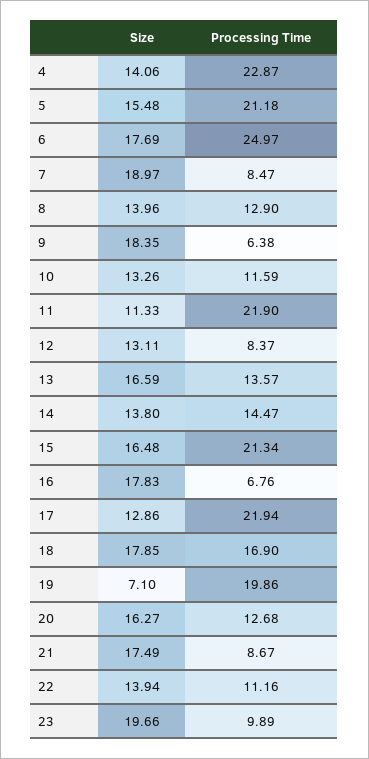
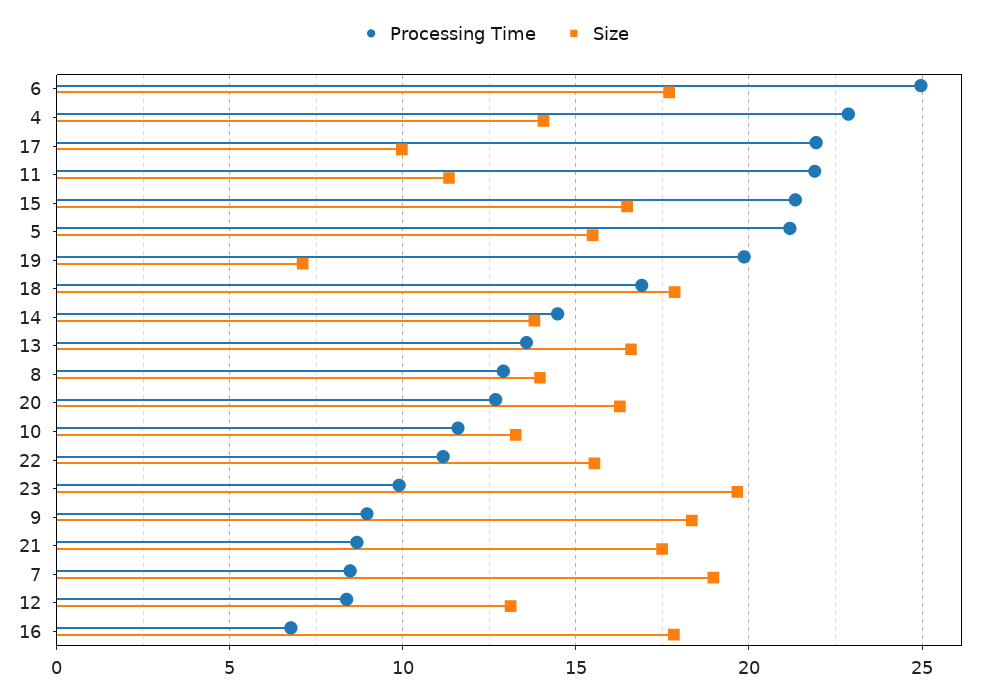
  {
    "Size": {
      "4": 14.06,
      "5": 15.48,
      "6": 17.69,
      "7": 18.97,
      "8": 13.96,
      "9": 18.35,
      "10": 13.26,
      "11": 11.33,
      "12": 13.11,
      "13": 16.59,
      "14": 13.8,
      "15": 16.48,
      "16": 17.83,
-     "17": 12.86,
+     "17": 10,
      "18": 17.85,
      "19": 7.1,
      "20": 16.27,
      "21": 17.49,
-     "22": 13.94,
+     "22": 15.5,
      "23": 19.66
    },
    "Processing Time": {
      "4": 22.87,
      "5": 21.18,
      "6": 24.97,
      "7": 8.47,
      "8": 12.9,
-     "9": 6.38,
+     "9": 9,
      "10": 11.59,
      "11": 21.9,
      "12": 8.37,
      "13": 13.57,
      "14": 14.47,
      "15": 21.34,
      "16": 6.76,
      "17": 21.94,
      "18": 16.9,
      "19": 19.86,
      "20": 12.68,
      "21": 8.67,
      "22": 11.16,
      "23": 9.89
    }
  }

